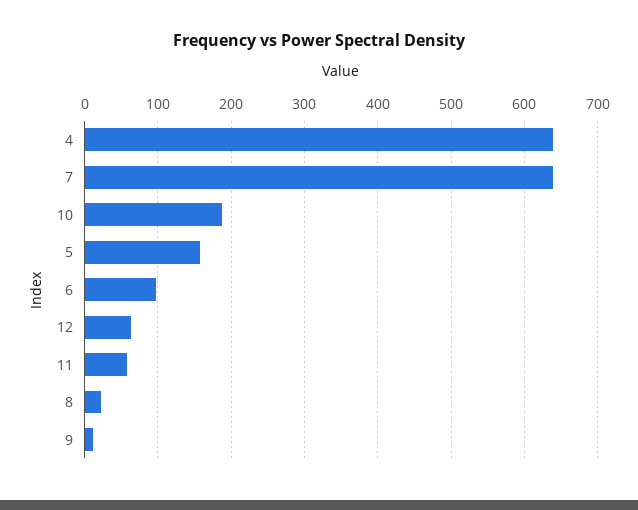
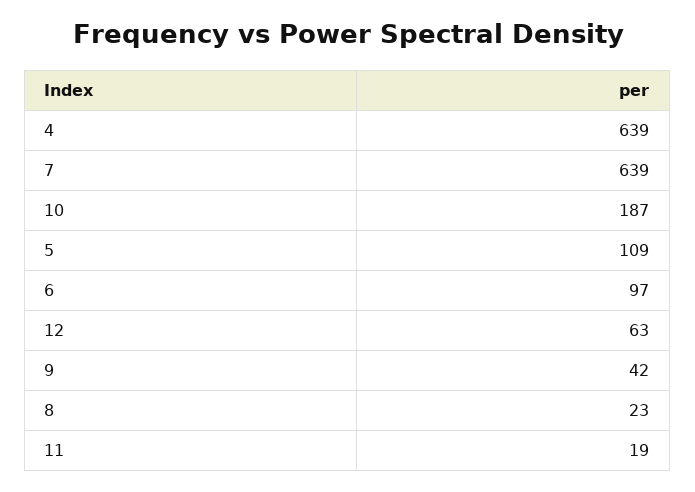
  {
    "4": 639,
    "7": 639,
    "10": 187,
-   "5": 160,
+   "5": 109,
    "6": 97,
    "12": 63,
-   "11": 60,
+   "11": 19,
    "8": 23,
-   "9": 10
+   "9": 42
  }

